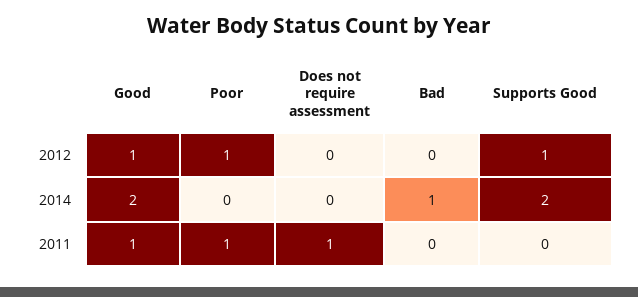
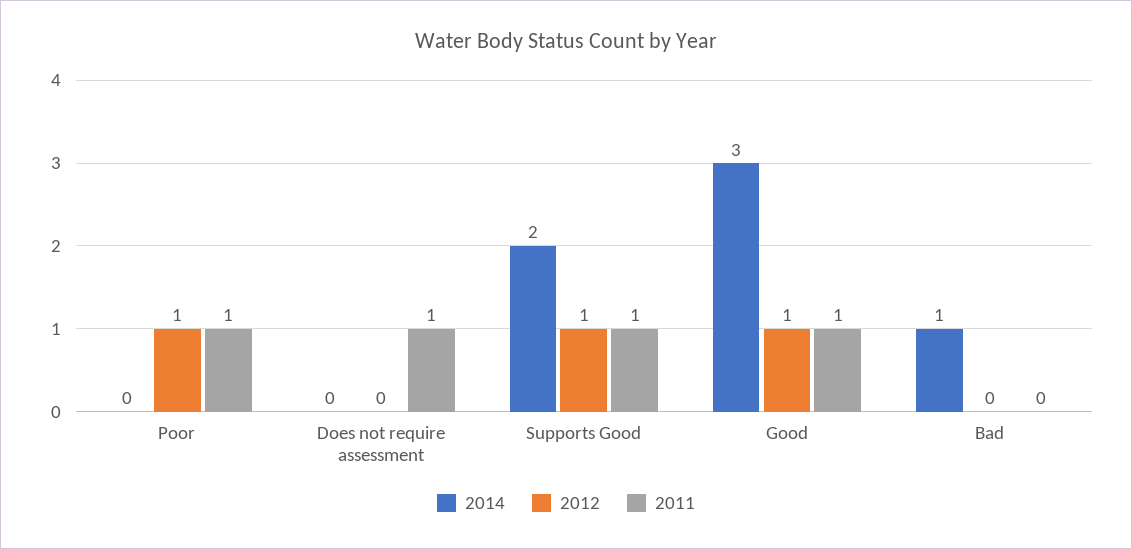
  {
    "2012": {
      "Good": 1,
      "Poor": 1,
      "Does not require assessment": 0,
      "Bad": 0,
      "Supports Good": 1
    },
    "2014": {
-     "Good": 2,
+     "Good": 3,
      "Poor": 0,
      "Does not require assessment": 0,
      "Bad": 1,
      "Supports Good": 2
    },
    "2011": {
      "Good": 1,
      "Poor": 1,
      "Does not require assessment": 1,
      "Bad": 0,
-     "Supports Good": 0
+     "Supports Good": 1
    }
  }

